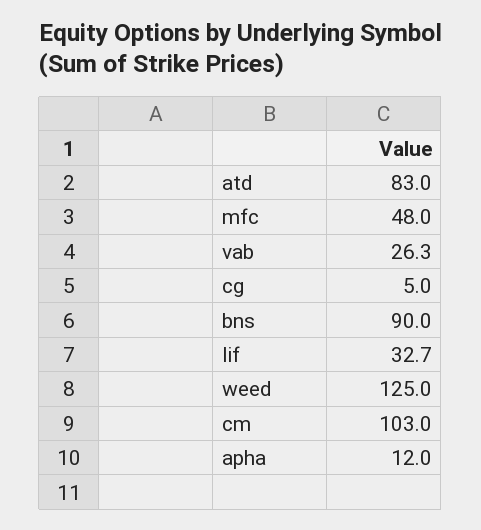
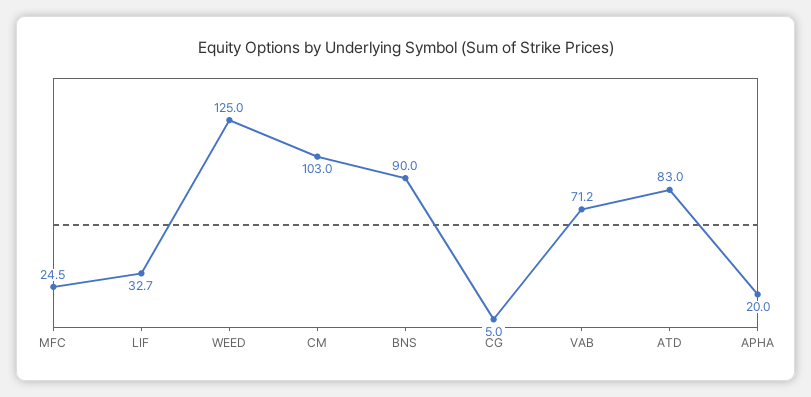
  {
    "atd": 83,
-   "mfc": 48,
+   "mfc": 24.5,
-   "vab": 26.3,
+   "vab": 71.2,
    "cg": 5,
    "bns": 90,
    "lif": 32.7,
    "weed": 125,
    "cm": 103,
-   "apha": 12
+   "apha": 20
  }

